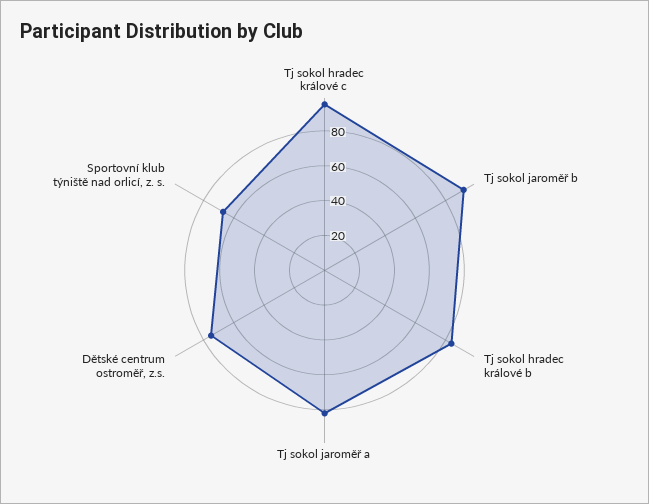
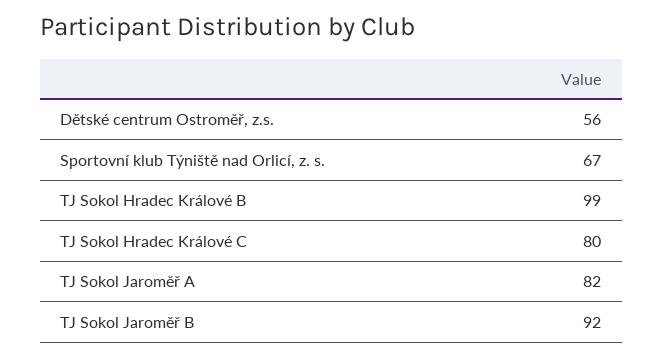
  {
-   "Tj sokol hradec králové c": 95,
+   "Tj sokol hradec králové c": 80,
    "Tj sokol jaroměř b": 92,
-   "Tj sokol hradec králové b": 85,
+   "Tj sokol hradec králové b": 99,
    "Tj sokol jaroměř a": 82,
-   "Dětské centrum ostroměř, z.s.": 75,
+   "Dětské centrum ostroměř, z.s.": 56,
    "Sportovní klub týniště nad orlicí, z. s.": 67
  }

